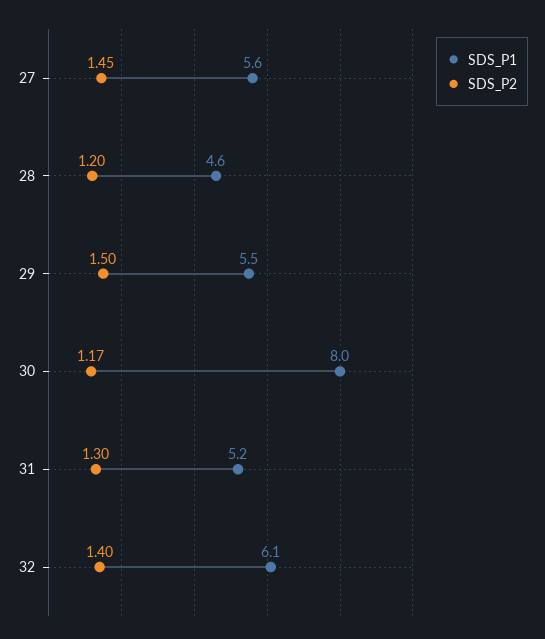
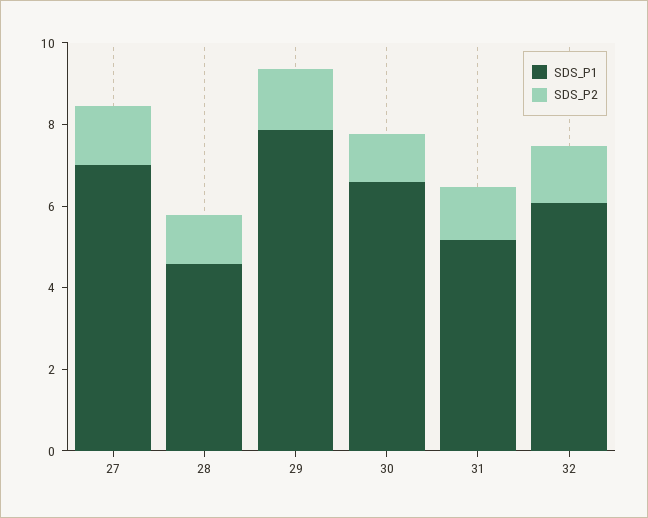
  {
    "SDS_P1": {
-     "27": 5.6,
+     "27": 7,
      "28": 4.6,
-     "29": 5.5,
+     "29": 8,
-     "30": 8,
+     "30": 6.5,
      "31": 5.2,
      "32": 6.1
    },
    "SDS_P2": {
      "27": 1.45,
      "28": 1.2,
      "29": 1.5,
      "30": 1.17,
      "31": 1.3,
      "32": 1.4
    }
  }

